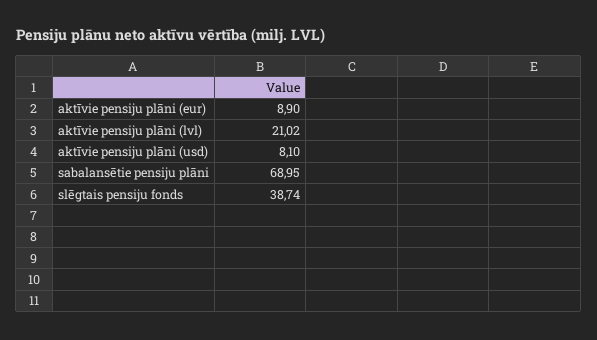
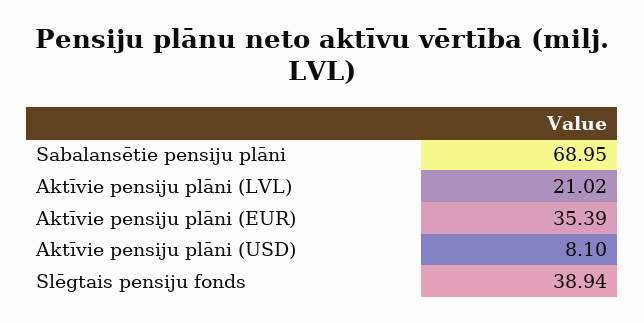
  {
-   "aktīvie pensiju plāni (eur)": 8.9,
+   "aktīvie pensiju plāni (eur)": 35.39,
    "aktīvie pensiju plāni (lvl)": 21.02,
    "aktīvie pensiju plāni (usd)": 8.1,
    "sabalansētie pensiju plāni": 68.95,
-   "slēgtais pensiju fonds": 38.74
+   "slēgtais pensiju fonds": 38.94
  }

